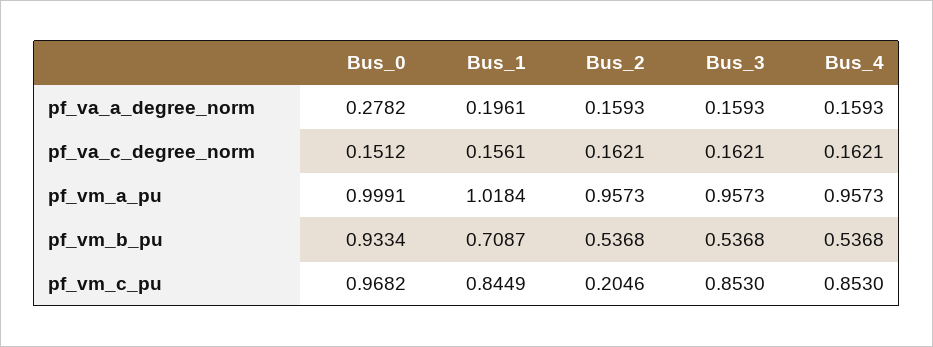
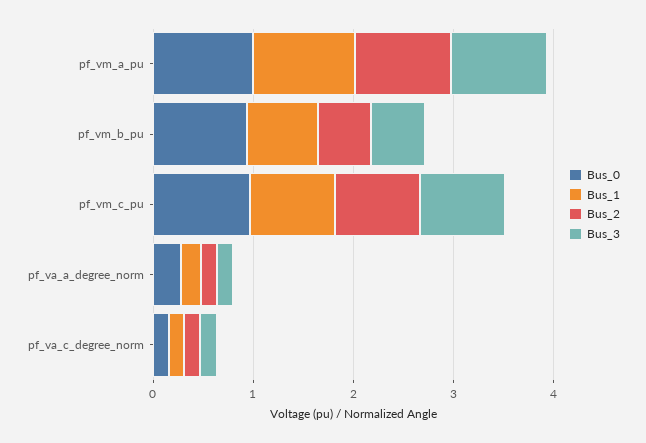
  {
    "Bus_0": {
      "pf_va_a_degree_norm": 0.2782,
      "pf_va_c_degree_norm": 0.1512,
      "pf_vm_a_pu": 0.9991,
      "pf_vm_b_pu": 0.9334,
      "pf_vm_c_pu": 0.9682
    },
    "Bus_1": {
      "pf_va_a_degree_norm": 0.1961,
      "pf_va_c_degree_norm": 0.1561,
      "pf_vm_a_pu": 1.0184,
      "pf_vm_b_pu": 0.7087,
      "pf_vm_c_pu": 0.8449
    },
    "Bus_2": {
      "pf_va_a_degree_norm": 0.1593,
      "pf_va_c_degree_norm": 0.1621,
      "pf_vm_a_pu": 0.9573,
      "pf_vm_b_pu": 0.5368,
-     "pf_vm_c_pu": 0.2046
+     "pf_vm_c_pu": 0.8
    },
    "Bus_3": {
      "pf_va_a_degree_norm": 0.1593,
      "pf_va_c_degree_norm": 0.1621,
      "pf_vm_a_pu": 0.9573,
      "pf_vm_b_pu": 0.5368,
      "pf_vm_c_pu": 0.853
-   },
+   }
-   "Bus_4": {
-     "pf_va_a_degree_norm": 0.1593,
-     "pf_va_c_degree_norm": 0.1621,
-     "pf_vm_a_pu": 0.9573,
-     "pf_vm_b_pu": 0.5368,
-     "pf_vm_c_pu": 0.853
-   }
  }

